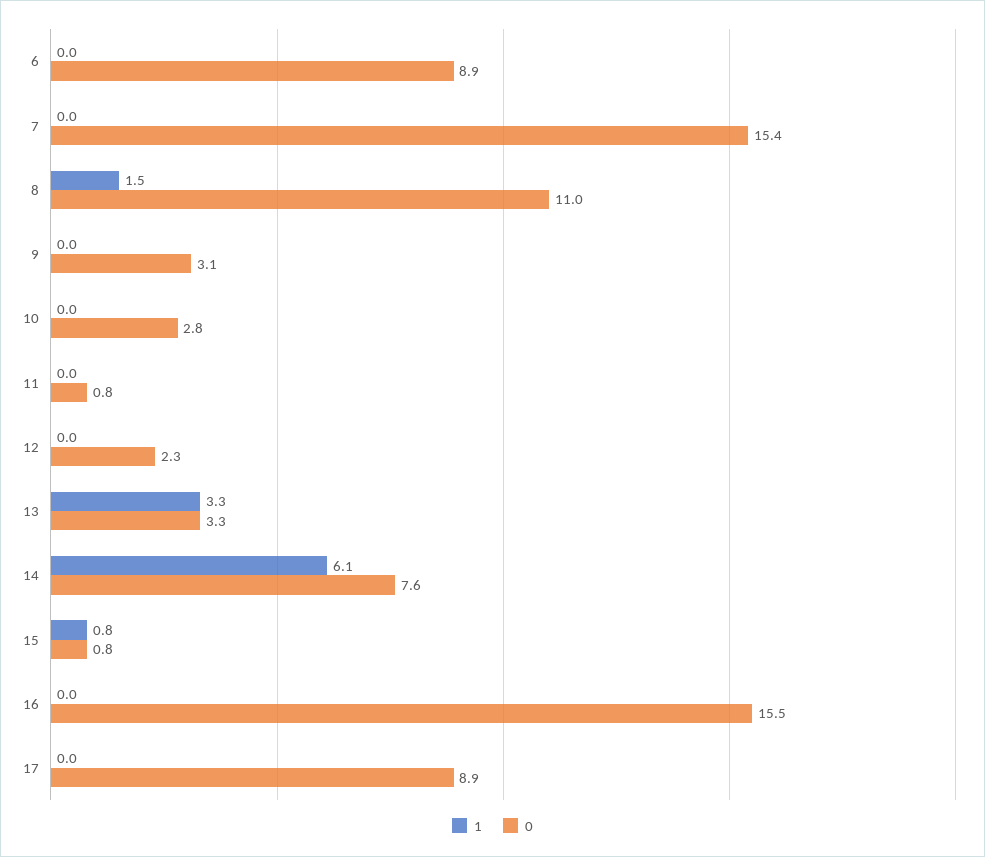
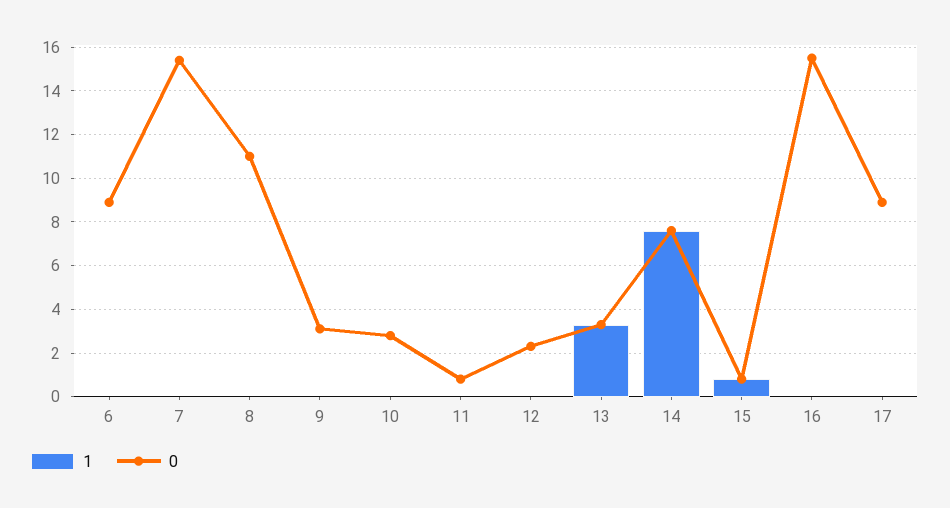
  {
    "1": {
      "6": 0,
      "7": 0,
-     "8": 1.5,
+     "8": 0,
      "9": 0,
      "10": 0,
      "11": 0,
      "12": 0,
      "13": 3.3,
-     "14": 6.1,
+     "14": 7.5,
      "15": 0.8,
      "16": 0,
      "17": 0
    },
    "0": {
      "6": 8.9,
      "7": 15.4,
      "8": 11,
      "9": 3.1,
      "10": 2.8,
      "11": 0.8,
      "12": 2.3,
      "13": 3.3,
      "14": 7.6,
      "15": 0.8,
      "16": 15.5,
      "17": 8.9
    }
  }

